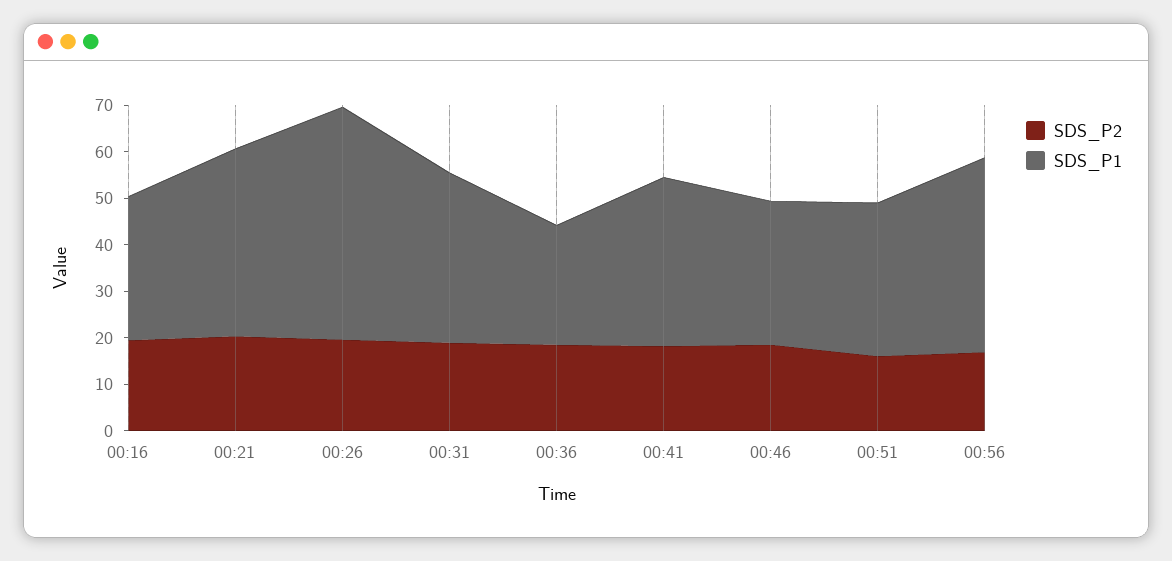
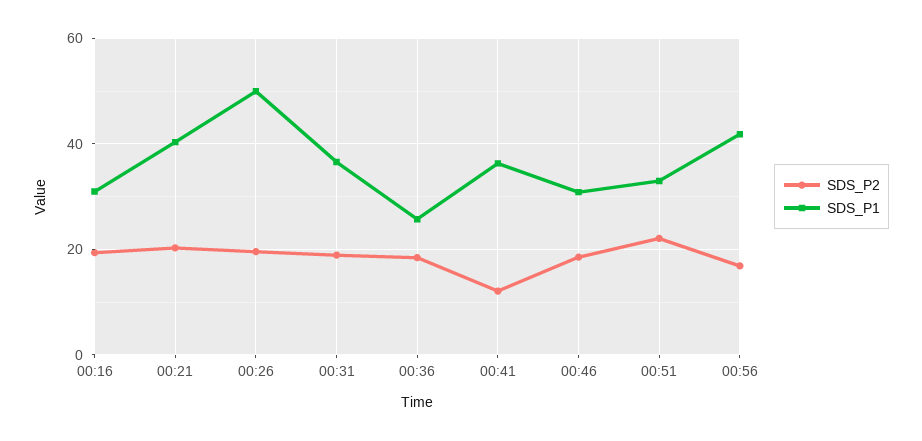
  {
    "SDS_P2": {
      "00:16": 20,
      "00:21": 20,
      "00:26": 20,
      "00:31": 18,
      "00:36": 18,
-     "00:41": 18,
+     "00:41": 12,
      "00:46": 18,
-     "00:51": 16,
+     "00:51": 22,
      "00:56": 16
    },
    "SDS_P1": {
      "00:16": 30,
      "00:21": 40,
      "00:26": 50,
      "00:31": 36,
      "00:36": 26,
      "00:41": 36,
      "00:46": 30,
      "00:51": 32,
      "00:56": 42
    }
  }

